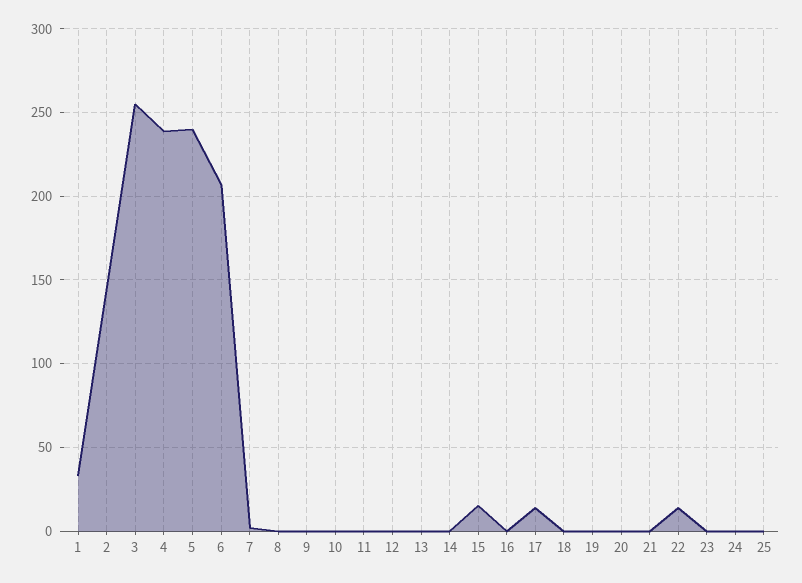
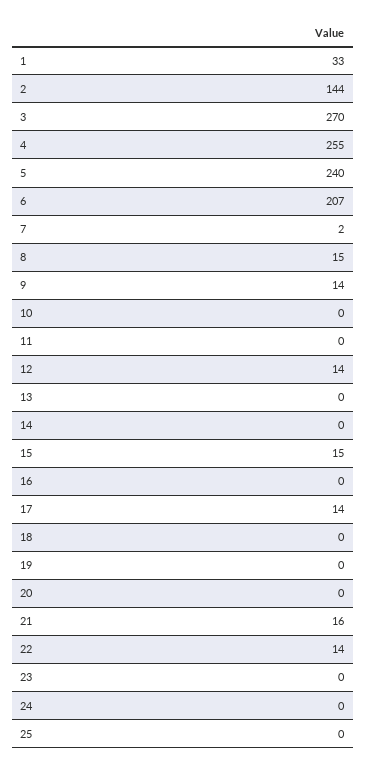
  {
    "1": 33,
    "2": 144,
-   "3": 255,
+   "3": 270,
-   "4": 240,
+   "4": 255,
    "5": 240,
    "6": 207,
    "7": 2,
-   "8": 0,
+   "8": 15,
-   "9": 0,
+   "9": 14,
    "10": 0,
    "11": 0,
-   "12": 0,
+   "12": 14,
    "13": 0,
    "14": 0,
    "15": 15,
    "16": 0,
    "17": 14,
    "18": 0,
    "19": 0,
    "20": 0,
-   "21": 0,
+   "21": 16,
    "22": 14,
    "23": 0,
    "24": 0,
    "25": 0
  }

